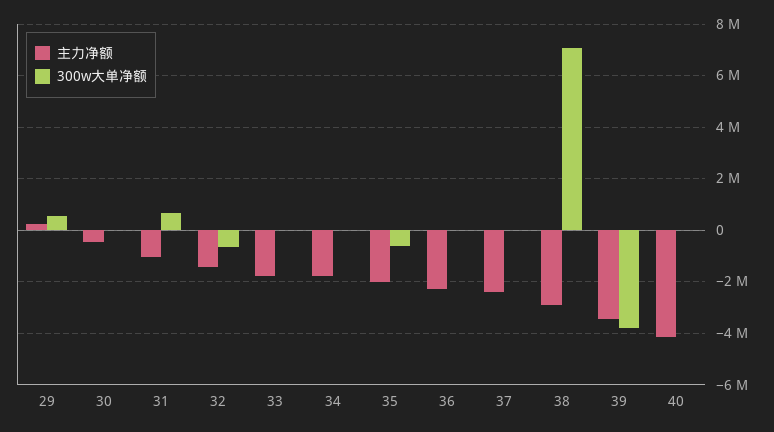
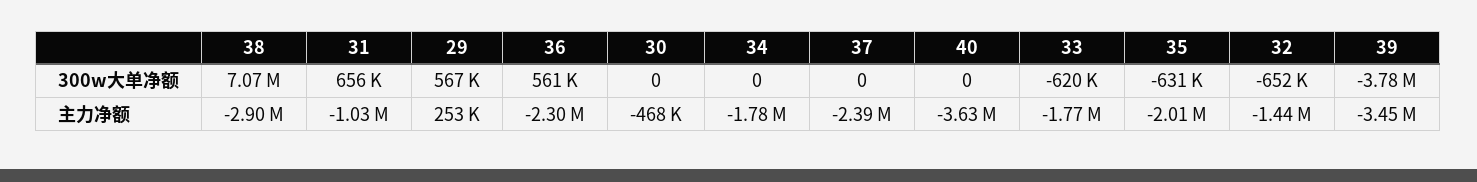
  {
    "主力净额": {
      "29": 253000,
      "30": -468000,
      "31": -1030000,
      "32": -1440000,
      "33": -1770000,
      "34": -1780000,
      "35": -2010000,
      "36": -2300000,
      "37": -2390000,
      "38": -2900000,
      "39": -3450000,
-     "40": -4250000
+     "40": -3630000
    },
    "300w大单净额": {
      "29": 567000,
      "30": 0,
      "31": 656000,
      "32": -652000,
-     "33": 0,
+     "33": -620000,
      "34": 0,
      "35": -631000,
-     "36": 0,
+     "36": 561000,
      "37": 0,
      "38": 7070000,
      "39": -3780000,
      "40": 0
    }
  }

